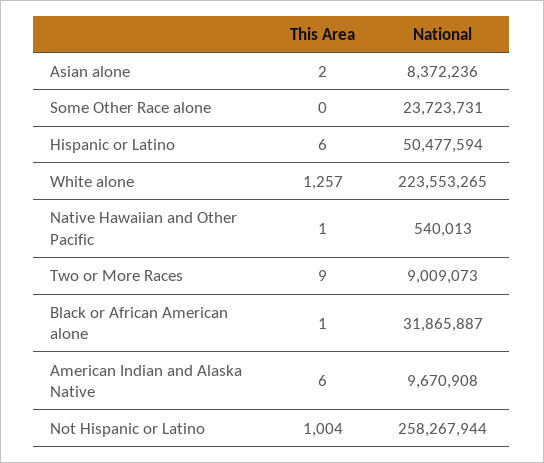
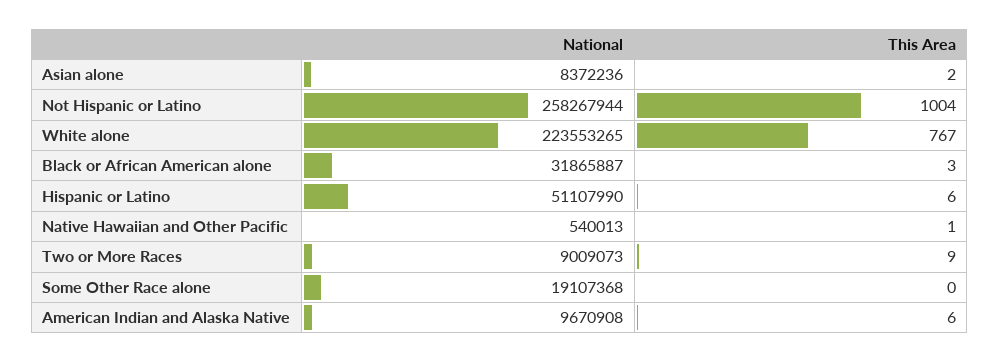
  {
    "This Area": {
      "Asian alone": 2,
      "Some Other Race alone": 0,
      "Hispanic or Latino": 6,
-     "White alone": 1257,
+     "White alone": 767,
      "Native Hawaiian and Other Pacific": 1,
      "Two or More Races": 9,
-     "Black or African American alone": 1,
+     "Black or African American alone": 3,
      "American Indian and Alaska Native": 6,
      "Not Hispanic or Latino": 1004
    },
    "National": {
      "Asian alone": 8372236,
-     "Some Other Race alone": 23723731,
+     "Some Other Race alone": 19107368,
-     "Hispanic or Latino": 50477594,
+     "Hispanic or Latino": 51107990,
      "White alone": 223553265,
      "Native Hawaiian and Other Pacific": 540013,
      "Two or More Races": 9009073,
      "Black or African American alone": 31865887,
      "American Indian and Alaska Native": 9670908,
      "Not Hispanic or Latino": 258267944
    }
  }

